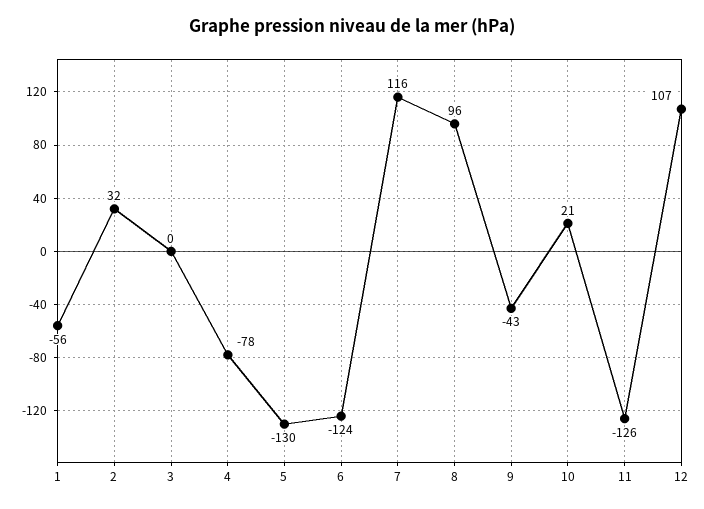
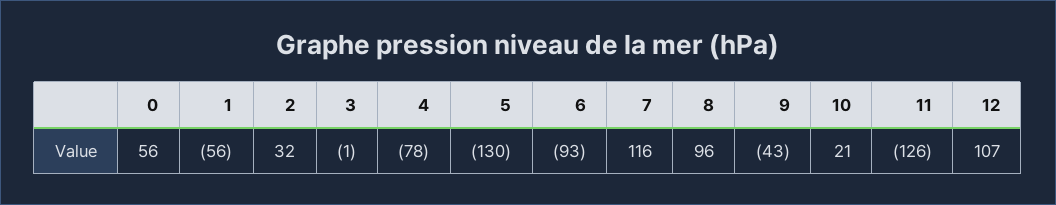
  {
    "1": -56,
    "2": 32,
-   "3": 0,
+   "3": -1,
    "4": -78,
    "5": -130,
-   "6": -124,
+   "6": -93,
    "7": 116,
    "8": 96,
    "9": -43,
    "10": 21,
    "11": -126,
-   "12": 107
+   "12": 107,
+   "0": 56
  }

